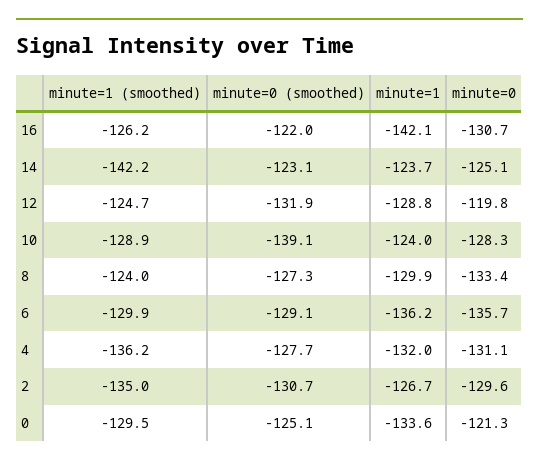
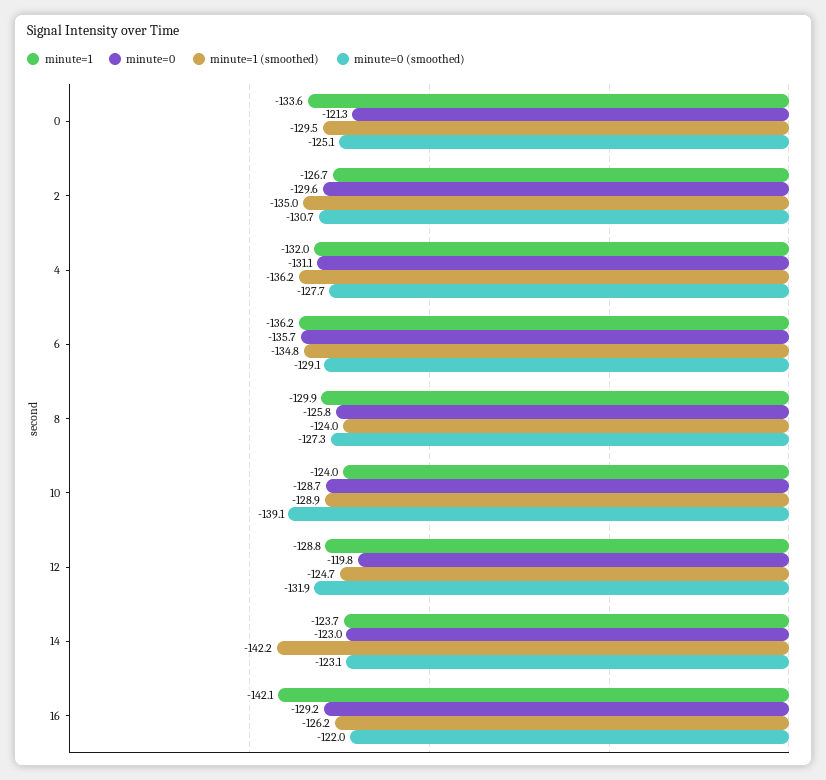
  {
    "minute=1 (smoothed)": {
      "16": -126.2,
      "14": -142.2,
      "12": -124.7,
      "10": -128.9,
      "8": -124,
-     "6": -129.9,
+     "6": -134.8,
      "4": -136.2,
      "2": -135,
      "0": -129.5
    },
    "minute=0 (smoothed)": {
      "16": -122,
      "14": -123.1,
      "12": -131.9,
      "10": -139.1,
      "8": -127.3,
      "6": -129.1,
      "4": -127.7,
      "2": -130.7,
      "0": -125.1
    },
    "minute=1": {
      "16": -142.1,
      "14": -123.7,
      "12": -128.8,
      "10": -124,
      "8": -129.9,
      "6": -136.2,
      "4": -132,
      "2": -126.7,
      "0": -133.6
    },
    "minute=0": {
-     "16": -130.7,
+     "16": -129.2,
-     "14": -125.1,
+     "14": -123,
      "12": -119.8,
-     "10": -128.3,
+     "10": -128.7,
-     "8": -133.4,
+     "8": -125.8,
      "6": -135.7,
      "4": -131.1,
      "2": -129.6,
      "0": -121.3
    }
  }

